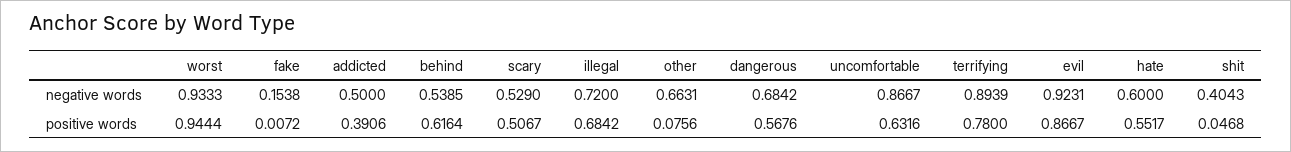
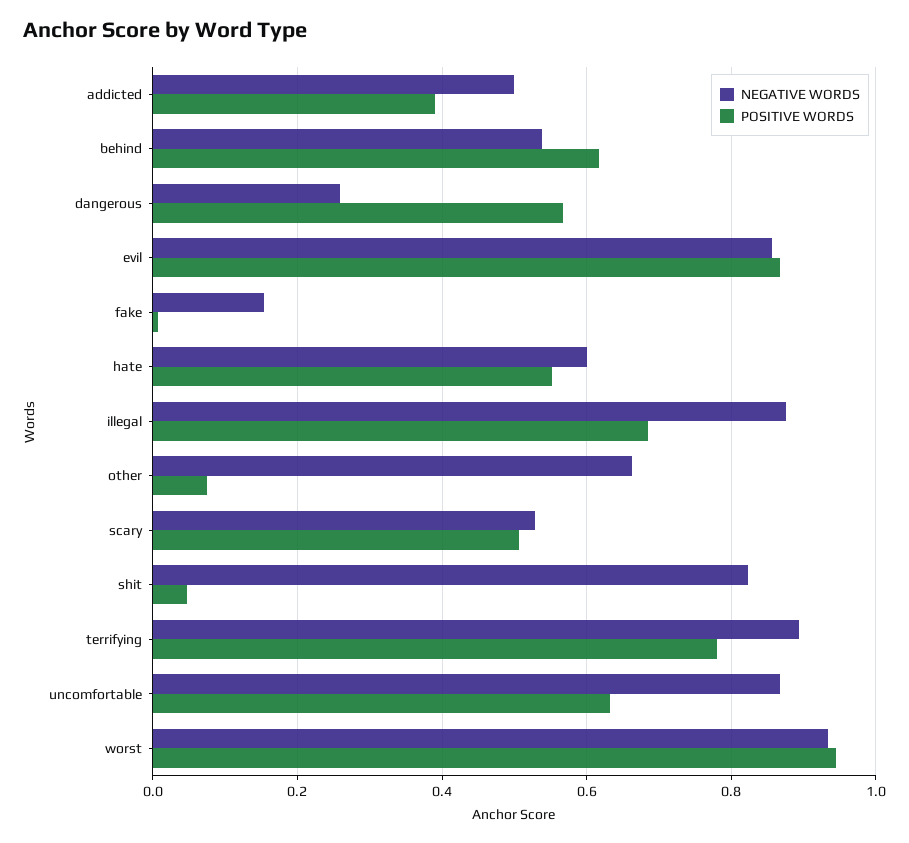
  {
    "negative words": {
      "worst": 0.9333,
      "fake": 0.1538,
      "addicted": 0.5,
      "behind": 0.5385,
      "scary": 0.529,
-     "illegal": 0.72,
+     "illegal": 0.88,
      "other": 0.6631,
-     "dangerous": 0.6842,
+     "dangerous": 0.26,
      "uncomfortable": 0.8667,
      "terrifying": 0.8939,
-     "evil": 0.9231,
+     "evil": 0.86,
      "hate": 0.6,
-     "shit": 0.4043
+     "shit": 0.82
    },
    "positive words": {
      "worst": 0.9444,
      "fake": 0.0072,
      "addicted": 0.3906,
      "behind": 0.6164,
      "scary": 0.5067,
      "illegal": 0.6842,
      "other": 0.0756,
      "dangerous": 0.5676,
      "uncomfortable": 0.6316,
      "terrifying": 0.78,
      "evil": 0.8667,
      "hate": 0.5517,
      "shit": 0.0468
    }
  }

